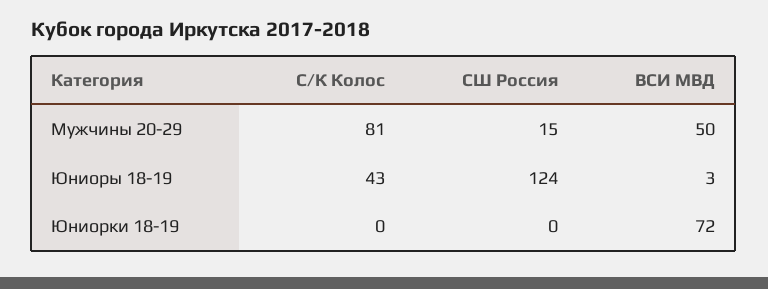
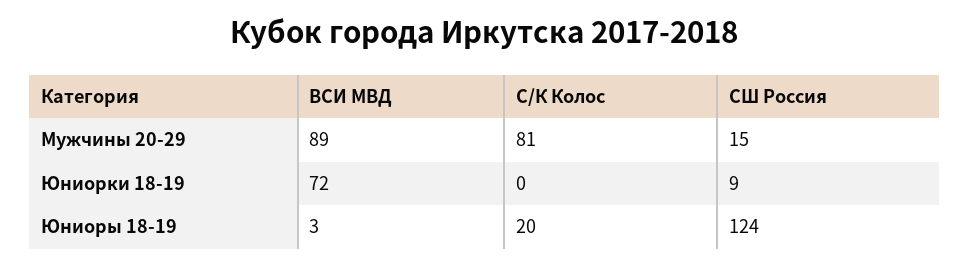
  {
    "С/К Колос": {
      "Мужчины 20-29": 81,
-     "Юниоры 18-19": 43,
+     "Юниоры 18-19": 20,
      "Юниорки 18-19": 0
    },
    "СШ Россия": {
      "Мужчины 20-29": 15,
      "Юниоры 18-19": 124,
-     "Юниорки 18-19": 0
+     "Юниорки 18-19": 9
    },
    "ВСИ МВД": {
-     "Мужчины 20-29": 50,
+     "Мужчины 20-29": 89,
      "Юниоры 18-19": 3,
      "Юниорки 18-19": 72
    }
  }

